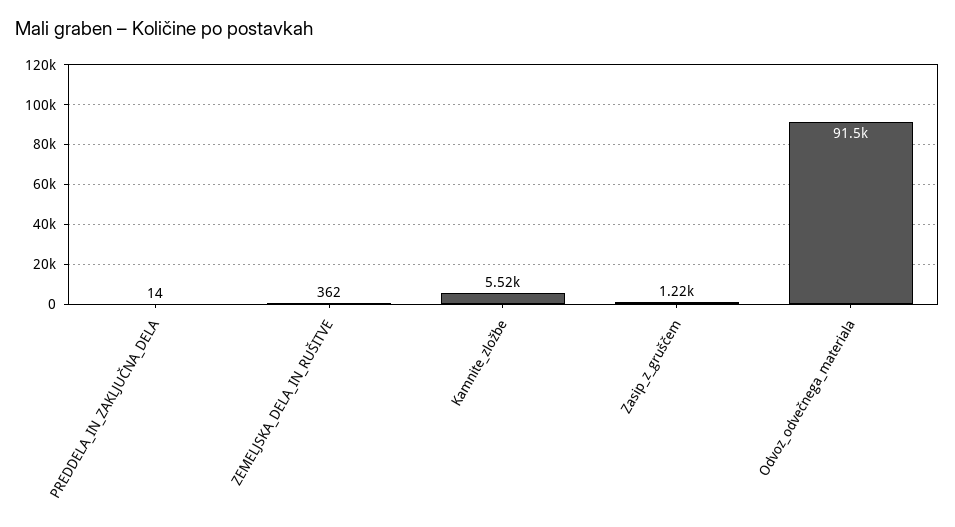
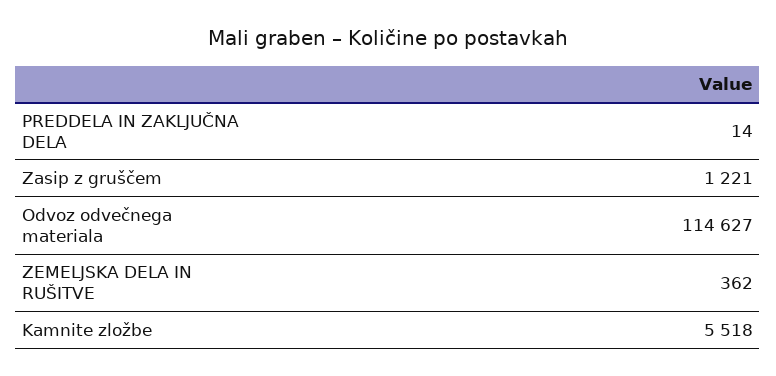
  {
    "PREDDELA_IN_ZAKLJUČNA_DELA": 14,
    "ZEMELJSKA_DELA_IN_RUŠITVE": 362,
    "Kamnite_zložbe": 5518,
    "Zasip_z_gruščem": 1221,
-   "Odvoz_odvečnega_materiala": 91500
+   "Odvoz_odvečnega_materiala": 114627
  }

